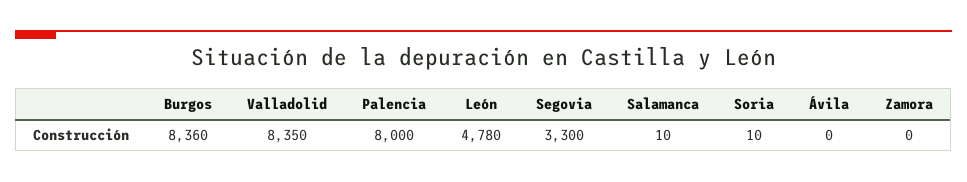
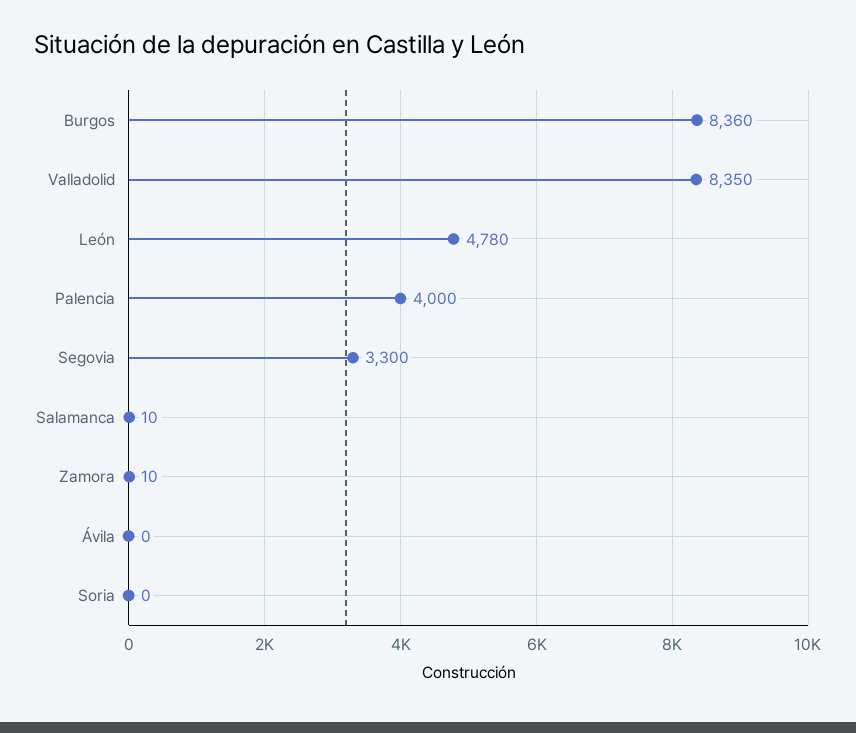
  {
    "Burgos": 8360,
    "Valladolid": 8350,
-   "Palencia": 8000,
+   "Palencia": 4000,
    "León": 4780,
    "Segovia": 3300,
    "Salamanca": 10,
-   "Soria": 10,
+   "Soria": 0,
    "Ávila": 0,
-   "Zamora": 0
+   "Zamora": 10
  }

